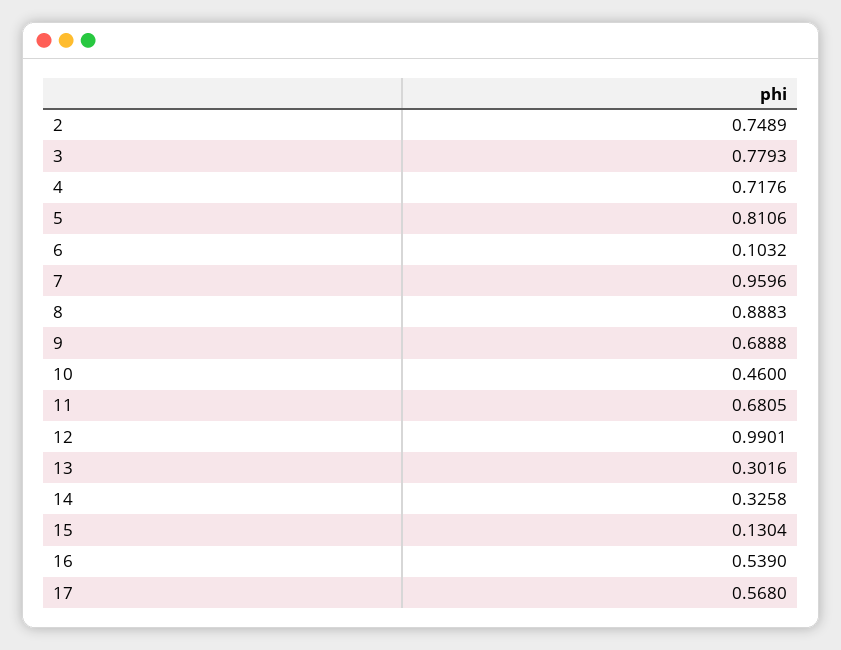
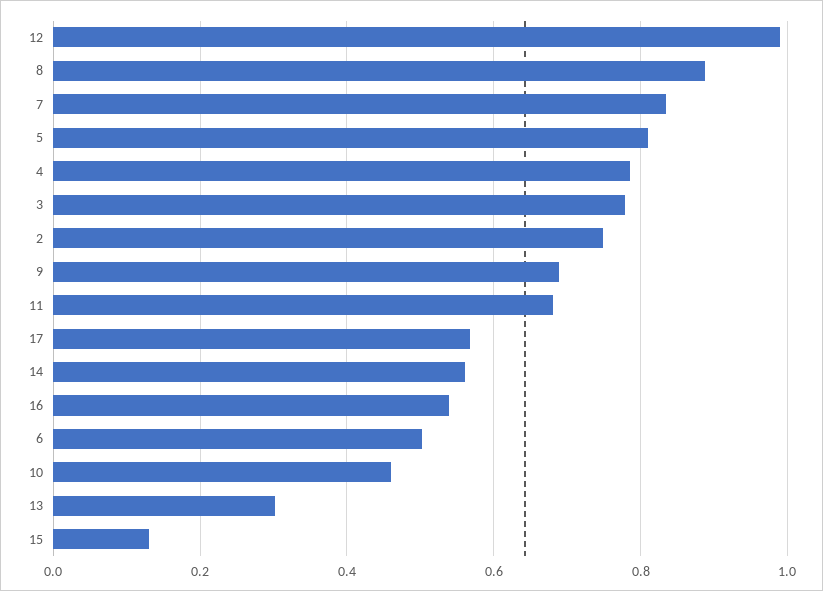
  {
    "2": 0.7489,
    "3": 0.7793,
-   "4": 0.7176,
+   "4": 0.78,
    "5": 0.8106,
-   "6": 0.1032,
+   "6": 0.5,
-   "7": 0.9596,
+   "7": 0.84,
    "8": 0.8883,
    "9": 0.6888,
    "10": 0.46,
    "11": 0.6805,
    "12": 0.9901,
    "13": 0.3016,
-   "14": 0.3258,
+   "14": 0.56,
    "15": 0.1304,
    "16": 0.539,
    "17": 0.568
  }

